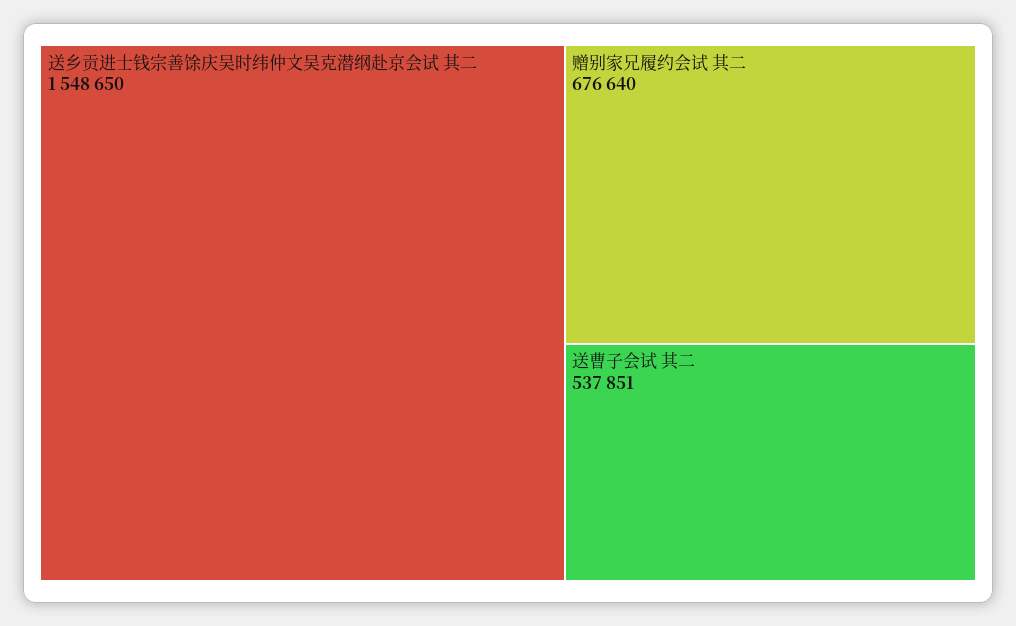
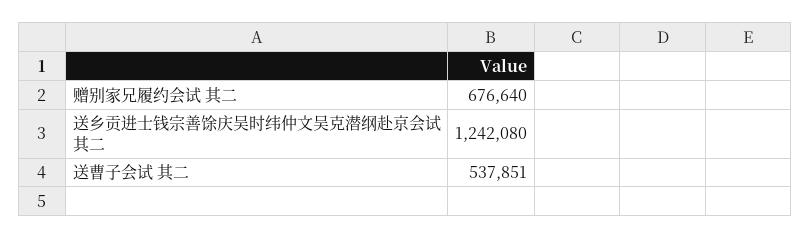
  {
-   "送乡贡进士钱宗善馀庆吴时纬仲文吴克潜纲赴京会试 其二": 1548650,
+   "送乡贡进士钱宗善馀庆吴时纬仲文吴克潜纲赴京会试 其二": 1242080,
    "赠别家兄履约会试 其二": 676640,
    "送曹子会试 其二": 537851
  }

